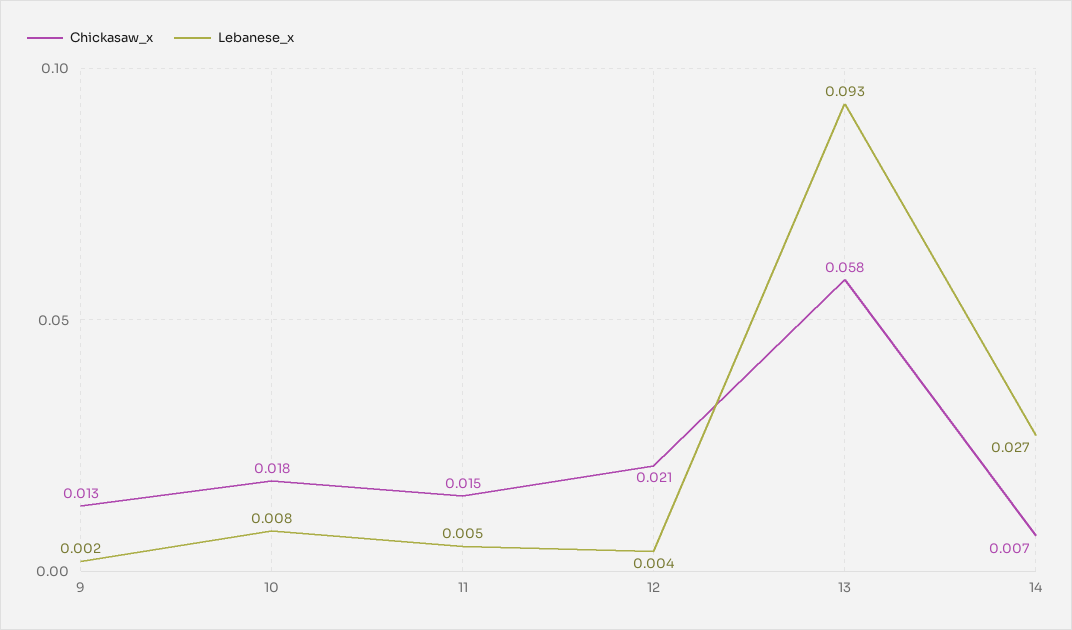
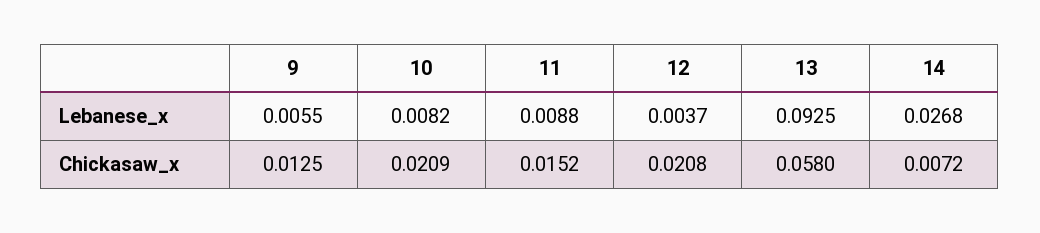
  {
    "Chickasaw_x": {
      "9": 0.0125,
-     "10": 0.018,
+     "10": 0.0209,
      "11": 0.0152,
      "12": 0.0208,
      "13": 0.058,
      "14": 0.0072
    },
    "Lebanese_x": {
-     "9": 0.002,
+     "9": 0.0055,
      "10": 0.0082,
-     "11": 0.005,
+     "11": 0.0088,
      "12": 0.0037,
      "13": 0.0925,
      "14": 0.0268
    }
  }

